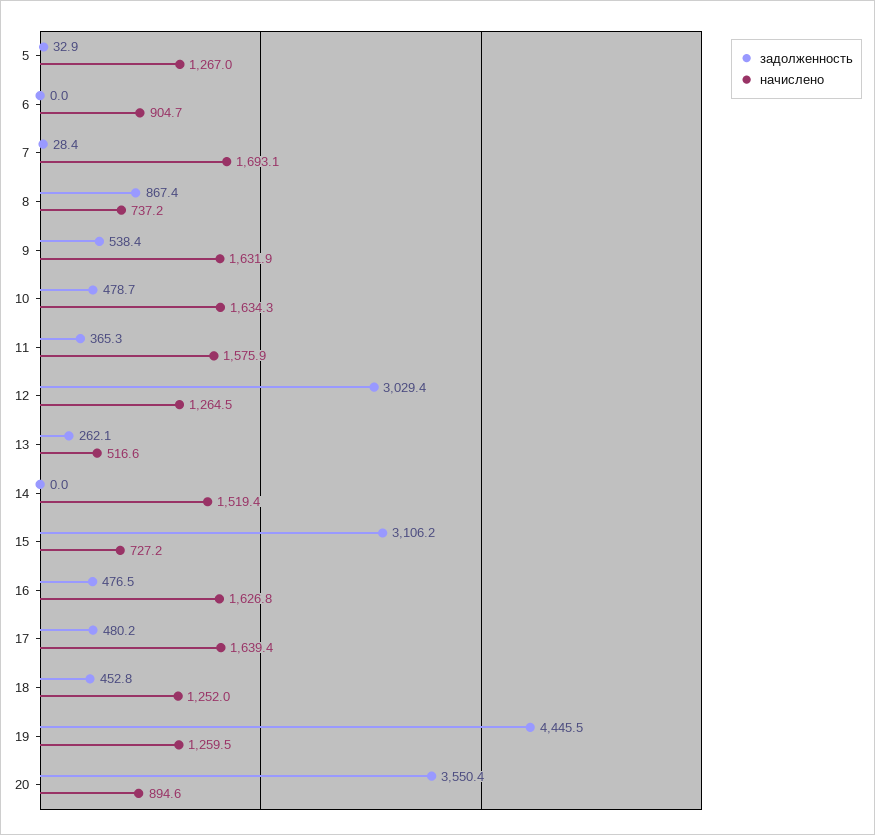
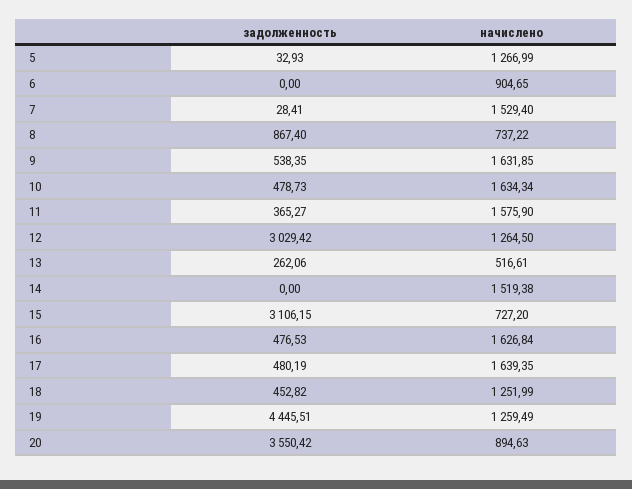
  {
    "задолженность": {
      "5": 32.93,
      "6": 0,
      "7": 28.41,
      "8": 867.4,
      "9": 538.35,
      "10": 478.73,
      "11": 365.27,
      "12": 3029.42,
      "13": 262.06,
      "14": 0,
      "15": 3106.15,
      "16": 476.53,
      "17": 480.19,
      "18": 452.82,
      "19": 4445.51,
      "20": 3550.42
    },
    "начислено": {
      "5": 1266.99,
      "6": 904.65,
-     "7": 1693.1,
+     "7": 1529.4,
      "8": 737.22,
      "9": 1631.85,
      "10": 1634.34,
      "11": 1575.9,
      "12": 1264.5,
      "13": 516.61,
      "14": 1519.38,
      "15": 727.2,
      "16": 1626.84,
      "17": 1639.35,
      "18": 1251.99,
      "19": 1259.49,
      "20": 894.63
    }
  }

